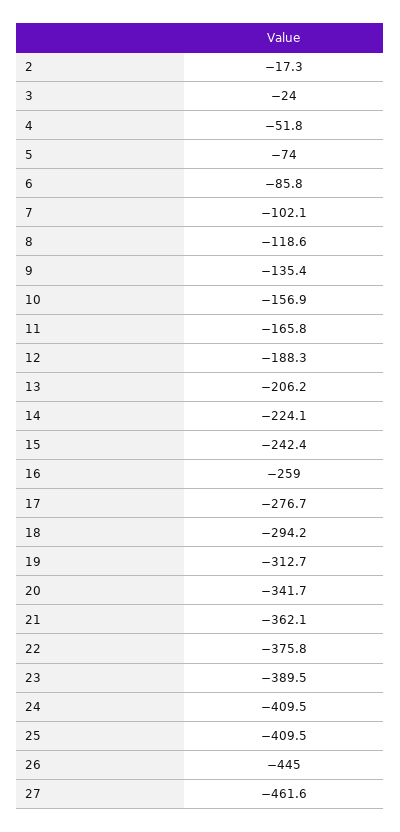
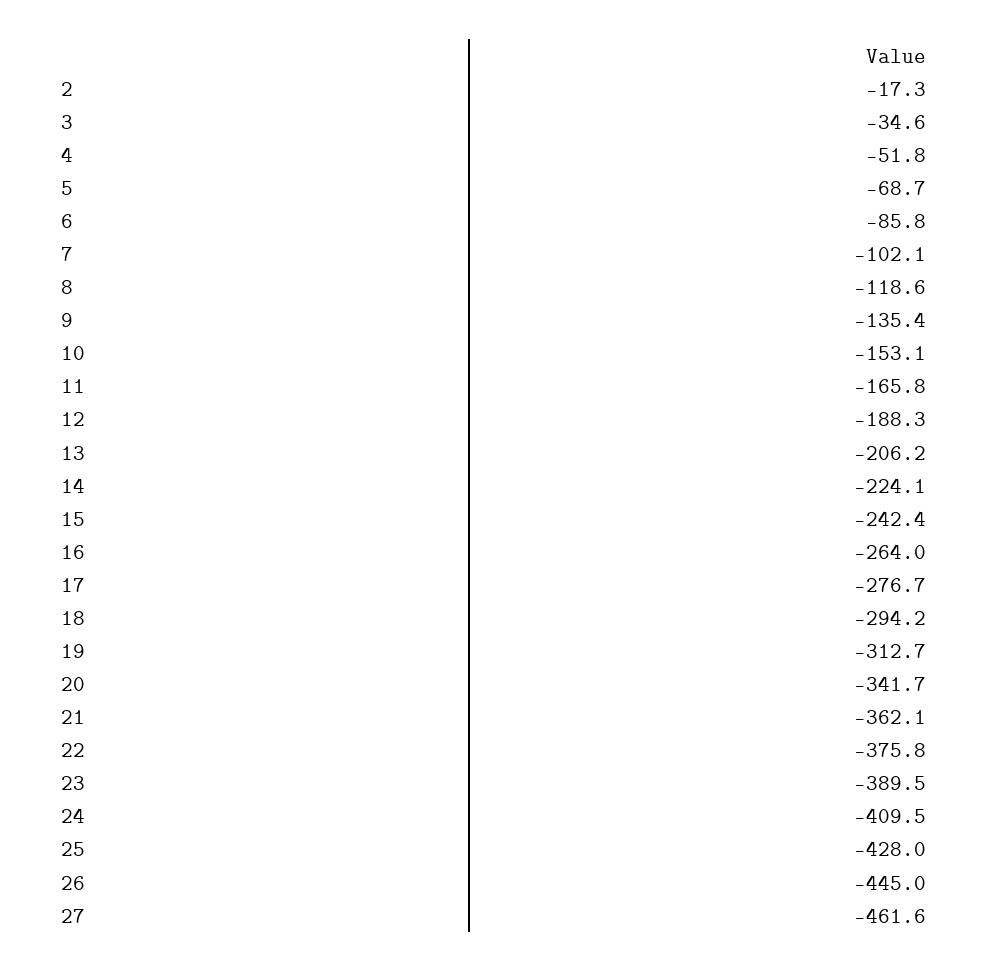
  {
    "2": -17.3,
-   "3": -24,
+   "3": -34.6,
    "4": -51.8,
-   "5": -74,
+   "5": -68.7,
    "6": -85.8,
    "7": -102.1,
    "8": -118.6,
    "9": -135.4,
-   "10": -156.9,
+   "10": -153.1,
    "11": -165.8,
    "12": -188.3,
    "13": -206.2,
    "14": -224.1,
    "15": -242.4,
-   "16": -259,
+   "16": -264,
    "17": -276.7,
    "18": -294.2,
    "19": -312.7,
    "20": -341.7,
    "21": -362.1,
    "22": -375.8,
    "23": -389.5,
    "24": -409.5,
-   "25": -409.5,
+   "25": -428,
    "26": -445,
    "27": -461.6
  }

